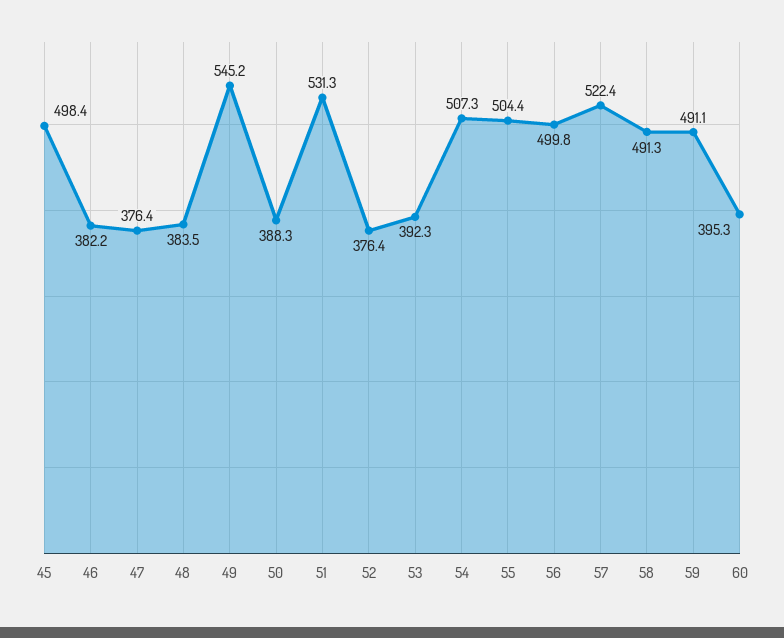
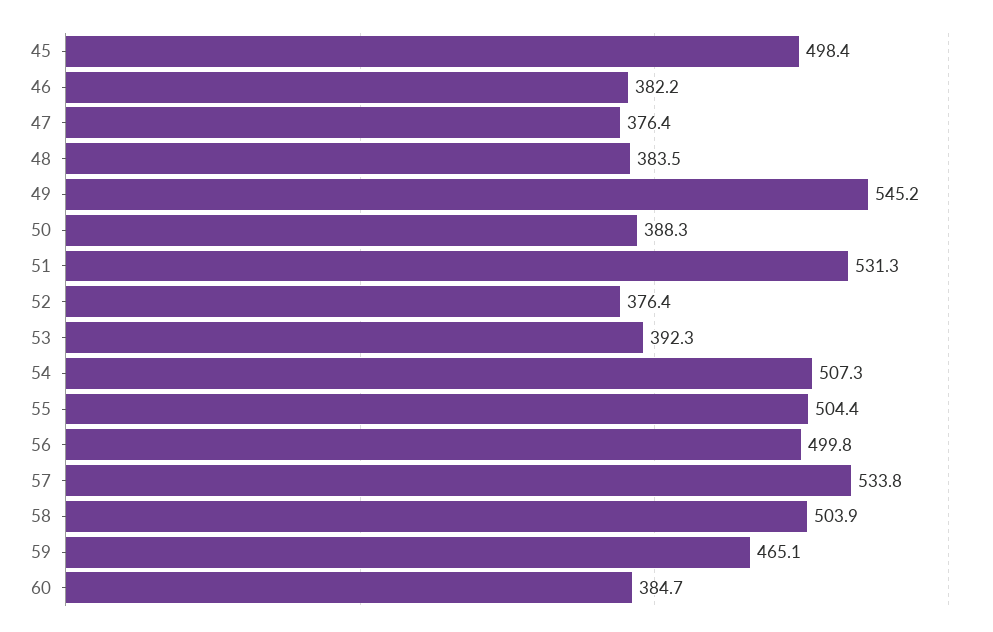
  {
    "45": 498.4,
    "46": 382.2,
    "47": 376.4,
    "48": 383.5,
    "49": 545.2,
    "50": 388.3,
    "51": 531.3,
    "52": 376.4,
    "53": 392.3,
    "54": 507.3,
    "55": 504.4,
    "56": 499.8,
-   "57": 522.4,
+   "57": 533.8,
-   "58": 491.3,
+   "58": 503.9,
-   "59": 491.1,
+   "59": 465.1,
-   "60": 395.3
+   "60": 384.7
  }

